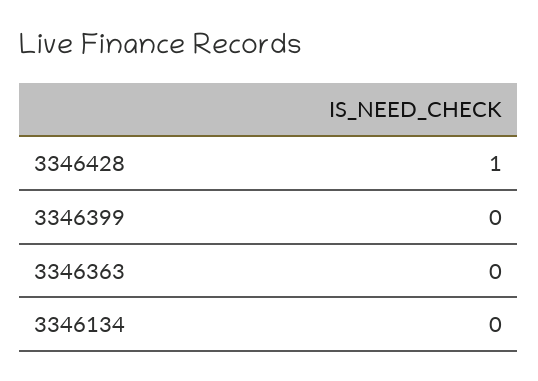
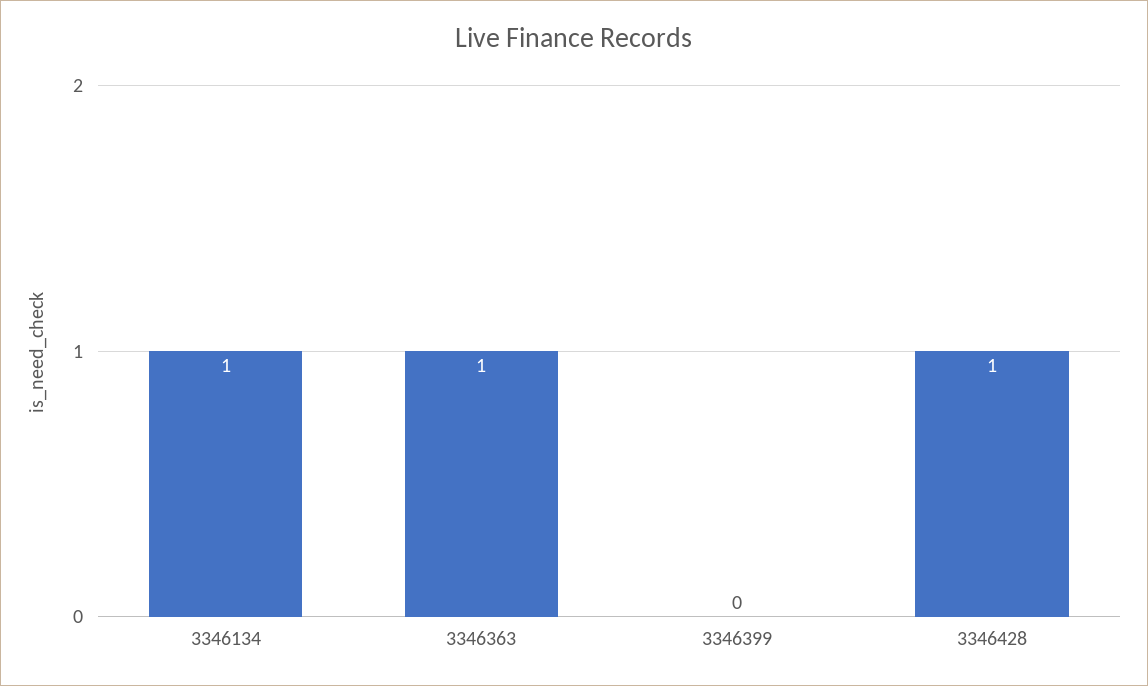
  {
    "3346428": 1,
    "3346399": 0,
-   "3346363": 0,
+   "3346363": 1,
-   "3346134": 0
+   "3346134": 1
  }

